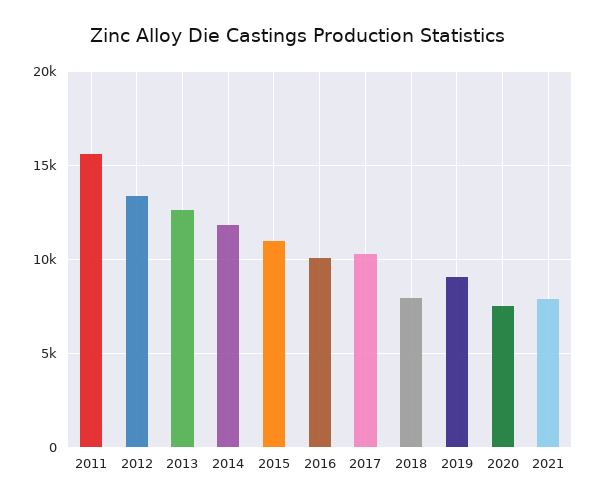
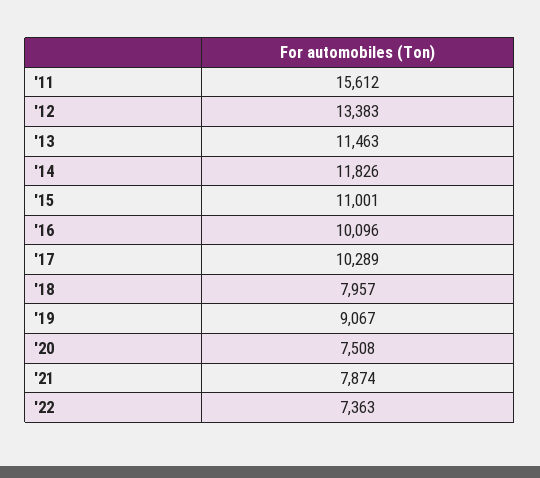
  {
    "2011": 15612,
    "2012": 13383,
-   "2013": 12500,
+   "2013": 11463,
    "2014": 11826,
    "2015": 11001,
    "2016": 10096,
    "2017": 10289,
    "2018": 7957,
    "2019": 9067,
    "2020": 7508,
-   "2021": 7874
+   "2021": 7874,
+   "'22": 7363
  }

